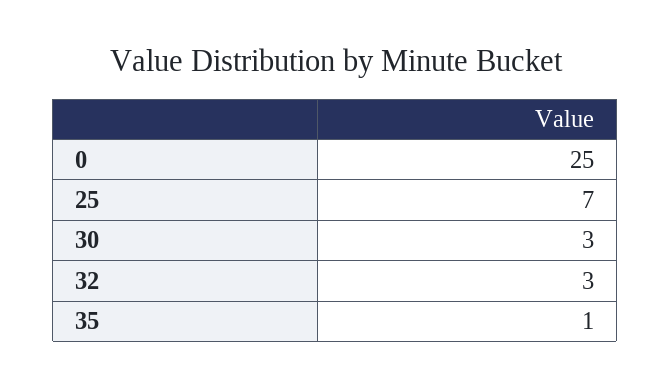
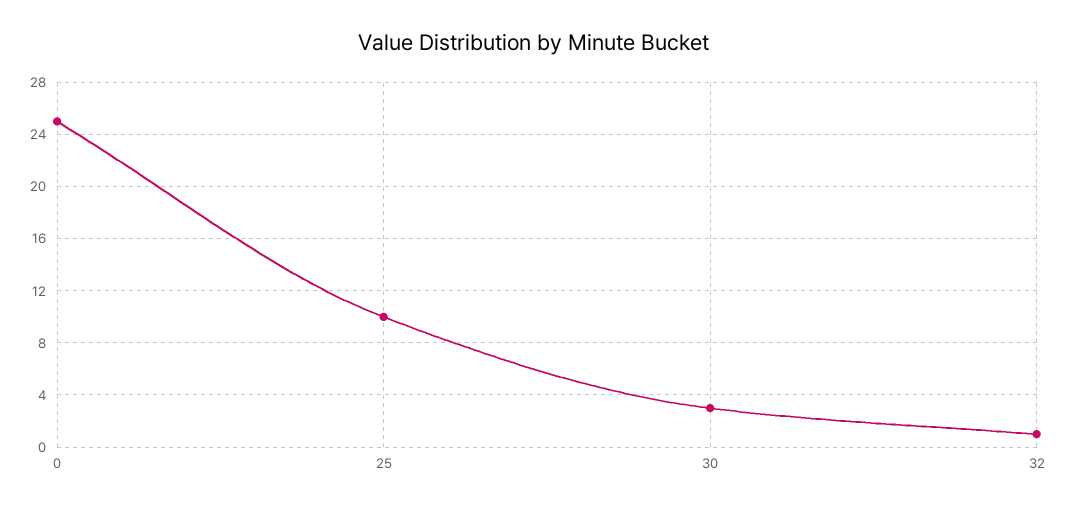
  {
    "0": 25,
-   "25": 7,
+   "25": 10,
    "30": 3,
-   "32": 3,
+   "32": 1
-   "35": 1
  }

